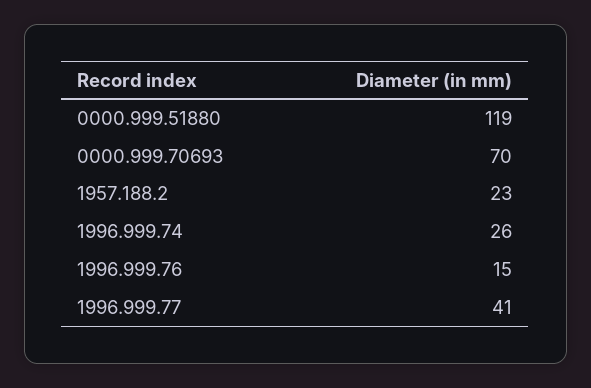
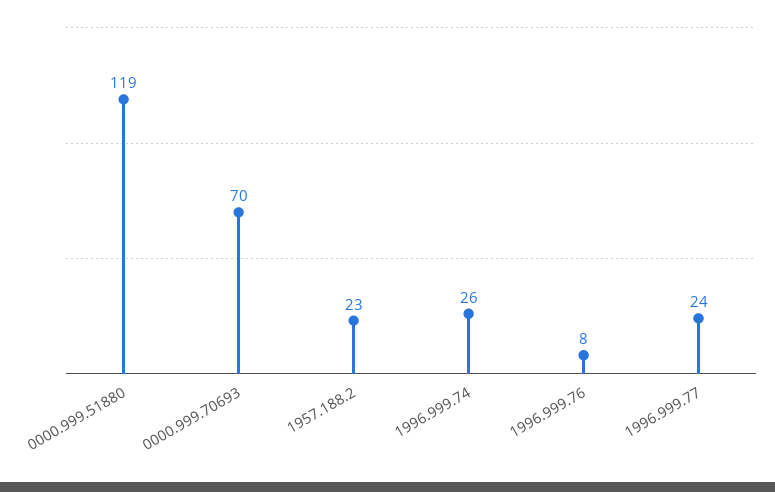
  {
    "0000.999.51880": 119,
    "0000.999.70693": 70,
    "1957.188.2": 23,
    "1996.999.74": 26,
-   "1996.999.76": 15,
+   "1996.999.76": 8,
-   "1996.999.77": 41
+   "1996.999.77": 24
  }

